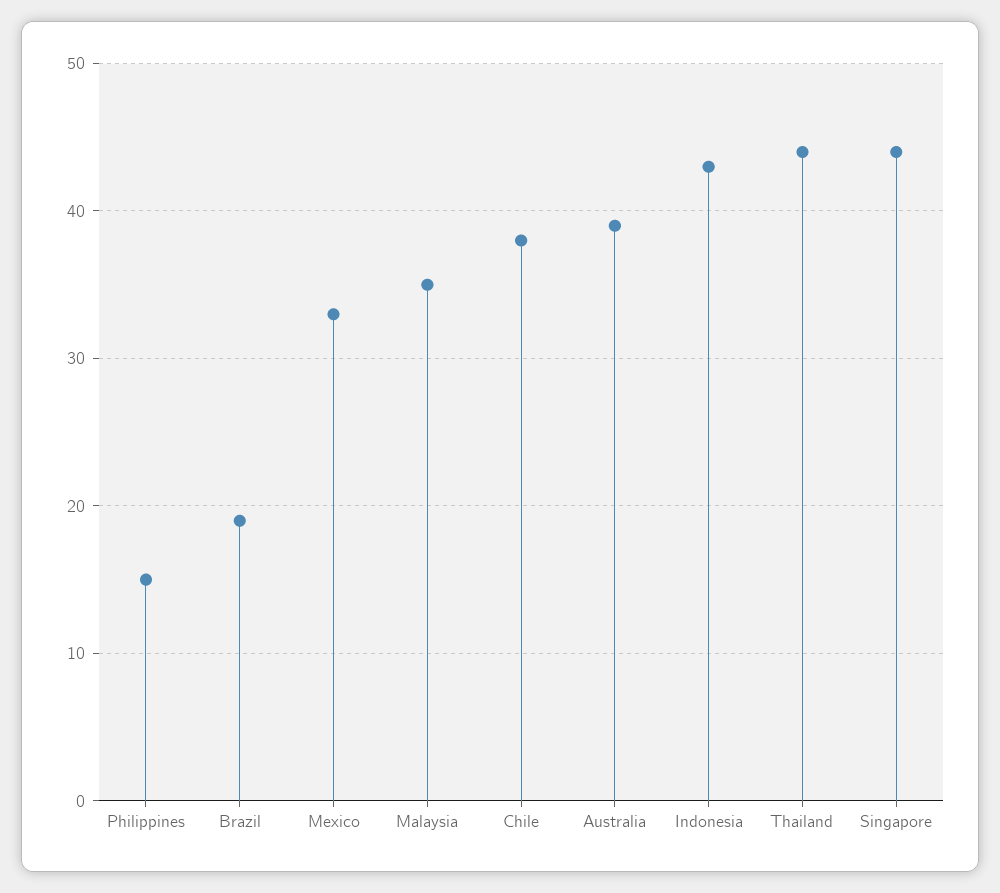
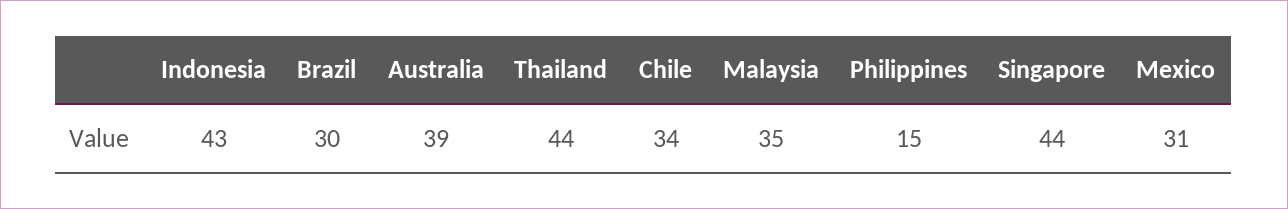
  {
    "Philippines": 15,
-   "Brazil": 19,
+   "Brazil": 30,
-   "Mexico": 33,
+   "Mexico": 31,
    "Malaysia": 35,
-   "Chile": 38,
+   "Chile": 34,
    "Australia": 39,
    "Indonesia": 43,
    "Thailand": 44,
    "Singapore": 44
  }

